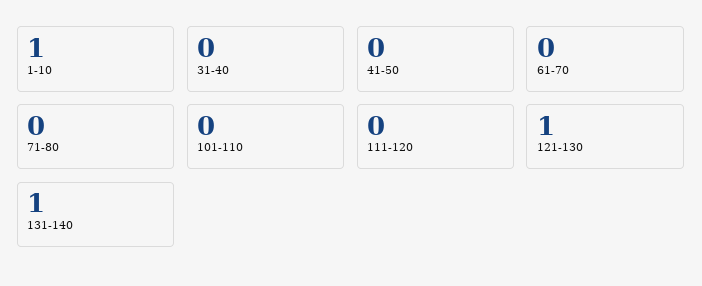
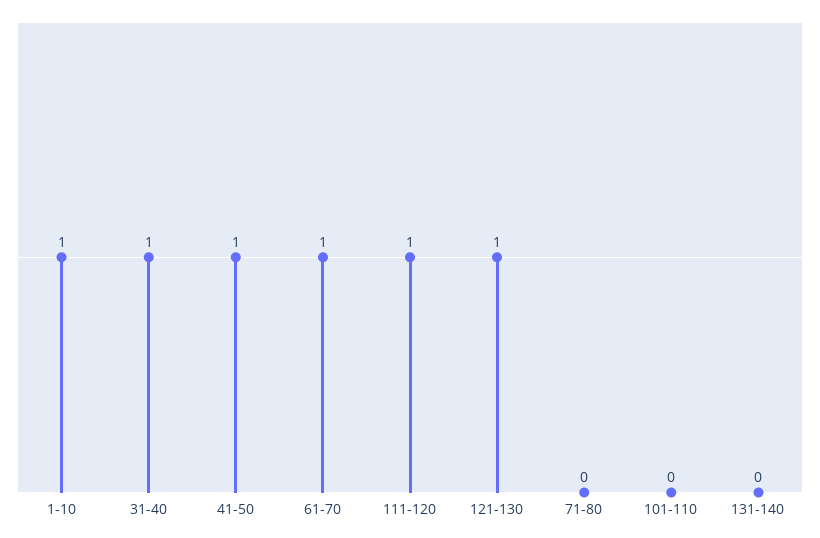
  {
    "1-10": 1,
-   "31-40": 0,
+   "31-40": 1,
-   "41-50": 0,
+   "41-50": 1,
-   "61-70": 0,
+   "61-70": 1,
    "71-80": 0,
    "101-110": 0,
-   "111-120": 0,
+   "111-120": 1,
    "121-130": 1,
-   "131-140": 1
+   "131-140": 0
  }

